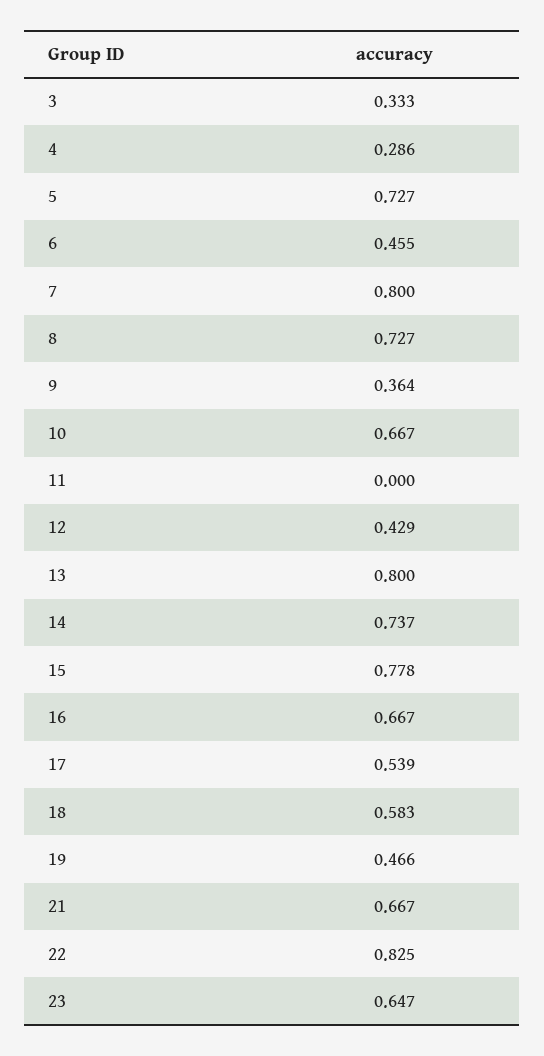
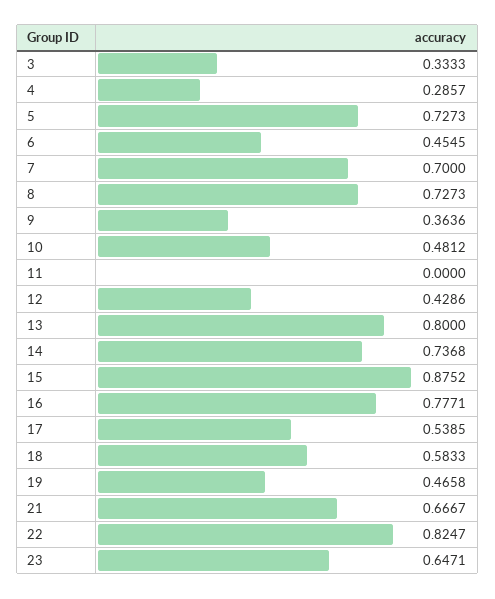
  {
    "3": 0.3333,
    "4": 0.2857,
    "5": 0.7273,
    "6": 0.4545,
-   "7": 0.8,
+   "7": 0.7,
    "8": 0.7273,
    "9": 0.3636,
-   "10": 0.667,
+   "10": 0.4812,
    "11": 0,
    "12": 0.4286,
    "13": 0.8,
    "14": 0.7368,
-   "15": 0.778,
+   "15": 0.8752,
-   "16": 0.667,
+   "16": 0.7771,
    "17": 0.5385,
    "18": 0.5833,
    "19": 0.4658,
    "21": 0.6667,
    "22": 0.8247,
    "23": 0.6471
  }

